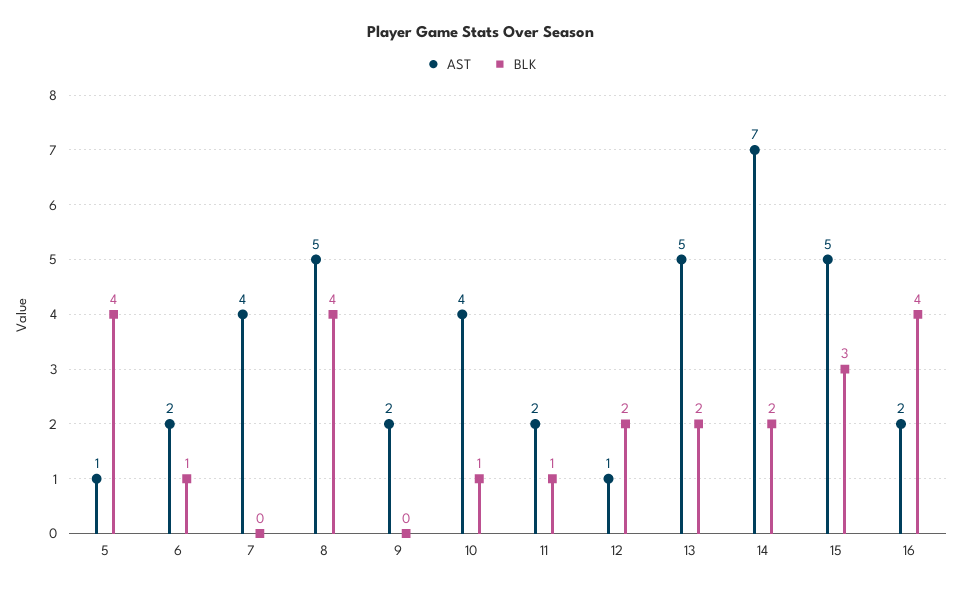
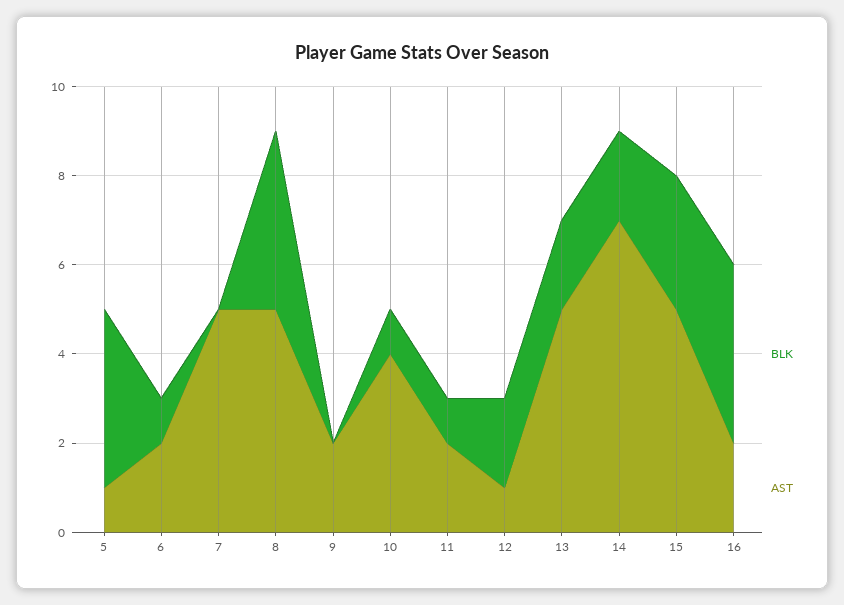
  {
    "AST": {
      "5": 1,
      "6": 2,
-     "7": 4,
+     "7": 5,
      "8": 5,
      "9": 2,
      "10": 4,
      "11": 2,
      "12": 1,
      "13": 5,
      "14": 7,
      "15": 5,
      "16": 2
    },
    "BLK": {
      "5": 4,
      "6": 1,
      "7": 0,
      "8": 4,
      "9": 0,
      "10": 1,
      "11": 1,
      "12": 2,
      "13": 2,
      "14": 2,
      "15": 3,
      "16": 4
    }
  }

